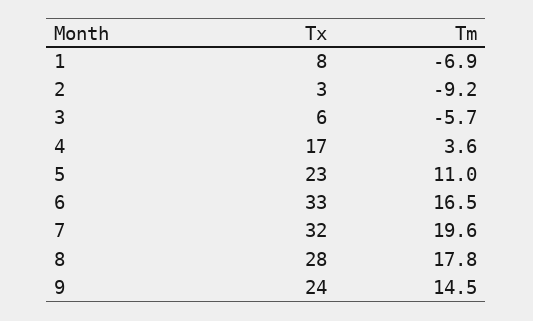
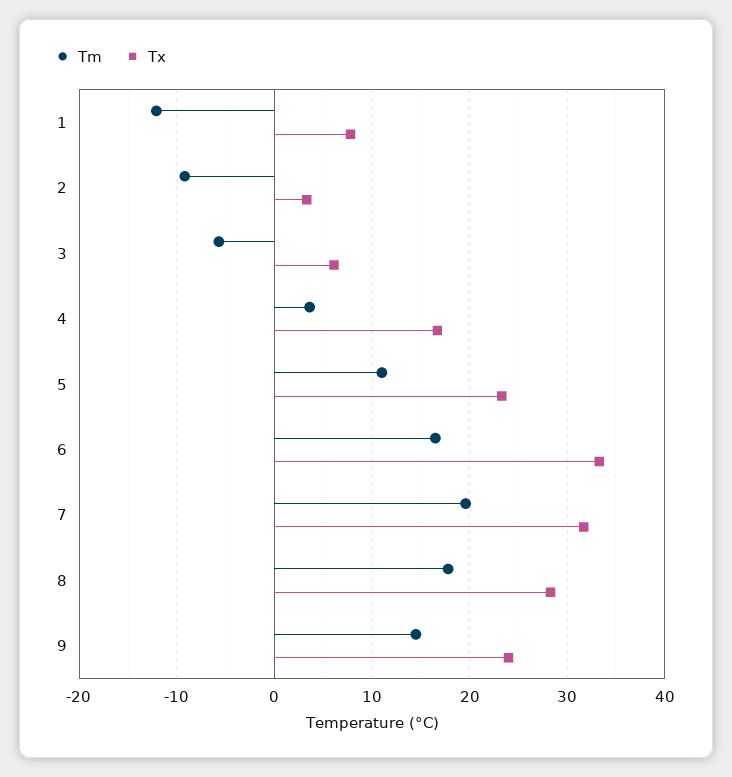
  {
    "Tx": {
      "1": 8,
      "2": 3,
      "3": 6,
      "4": 17,
      "5": 23,
      "6": 33,
      "7": 32,
      "8": 28,
      "9": 24
    },
    "Tm": {
-     "1": -6.9,
+     "1": -12,
      "2": -9.2,
      "3": -5.7,
      "4": 3.6,
      "5": 11,
      "6": 16.5,
      "7": 19.6,
      "8": 17.8,
      "9": 14.5
    }
  }

